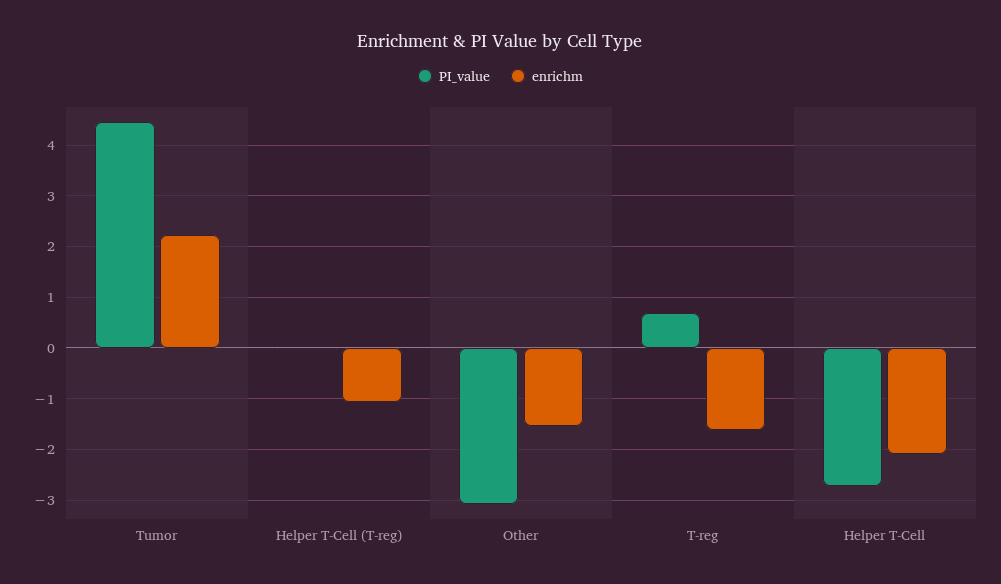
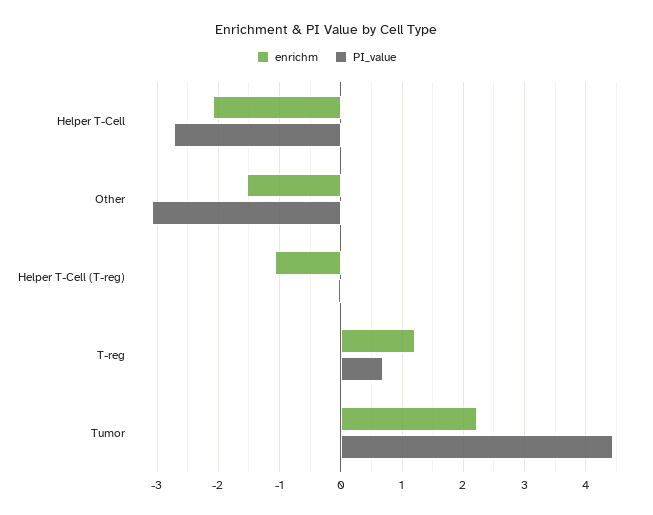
  {
    "PI_value": {
      "Tumor": 4.5,
      "Helper T-Cell (T-reg)": 0,
      "Other": -3.1,
      "T-reg": 0.7,
      "Helper T-Cell": -2.7
    },
    "enrichm": {
      "Tumor": 2.2,
      "Helper T-Cell (T-reg)": -1.1,
      "Other": -1.5,
-     "T-reg": -1.6,
+     "T-reg": 1.2,
      "Helper T-Cell": -2.1
    }
  }

